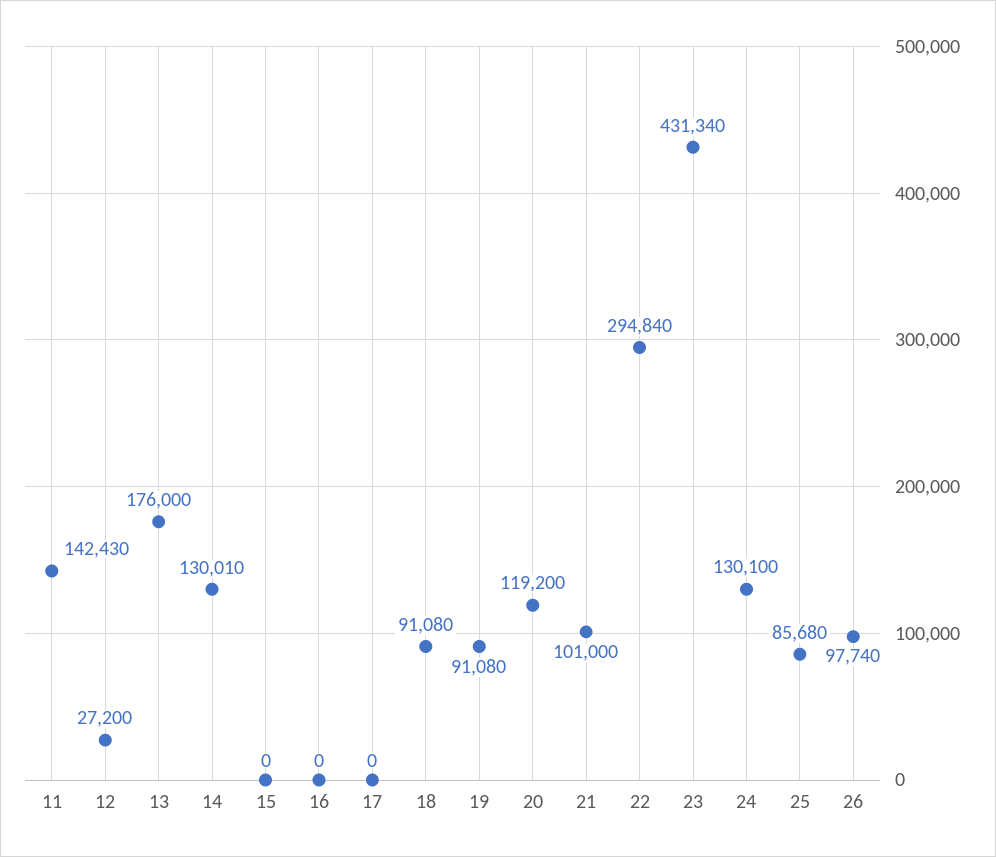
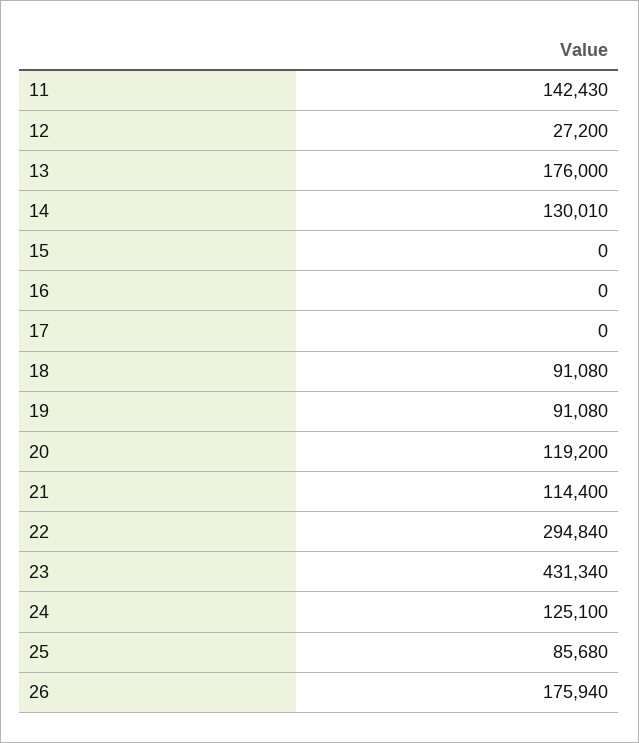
  {
    "11": 142430,
    "12": 27200,
    "13": 176000,
    "14": 130010,
    "15": 0,
    "16": 0,
    "17": 0,
    "18": 91080,
    "19": 91080,
    "20": 119200,
-   "21": 101000,
+   "21": 114400,
    "22": 294840,
    "23": 431340,
-   "24": 130100,
+   "24": 125100,
    "25": 85680,
-   "26": 97740
+   "26": 175940
  }

